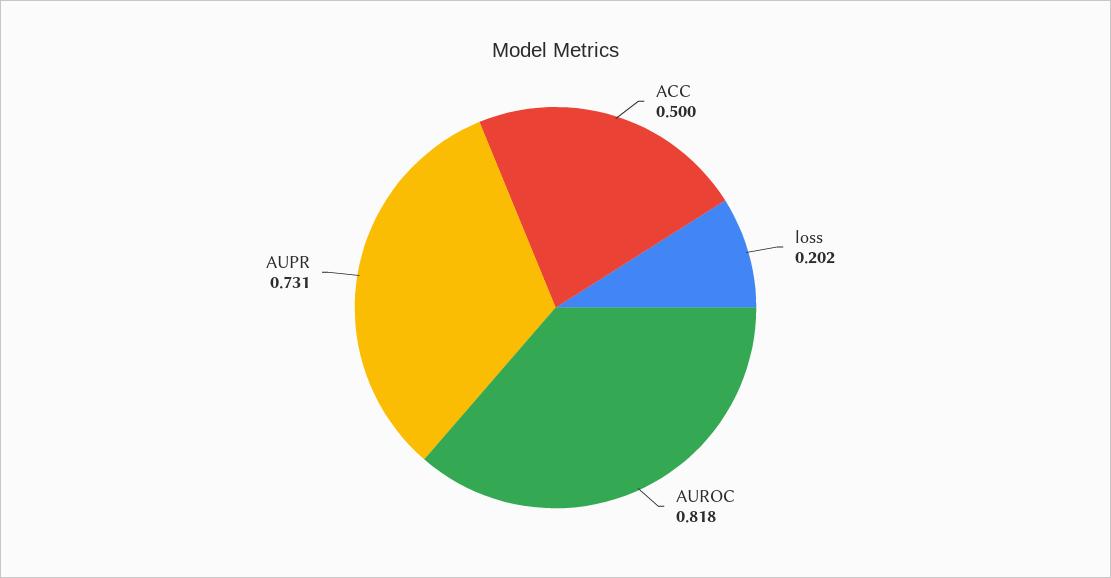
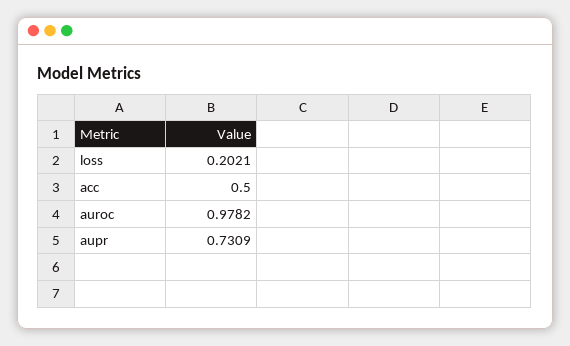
  {
    "ACC": 0.5,
    "loss": 0.2021,
-   "AUROC": 0.818,
+   "AUROC": 0.9782,
    "AUPR": 0.7309
  }

